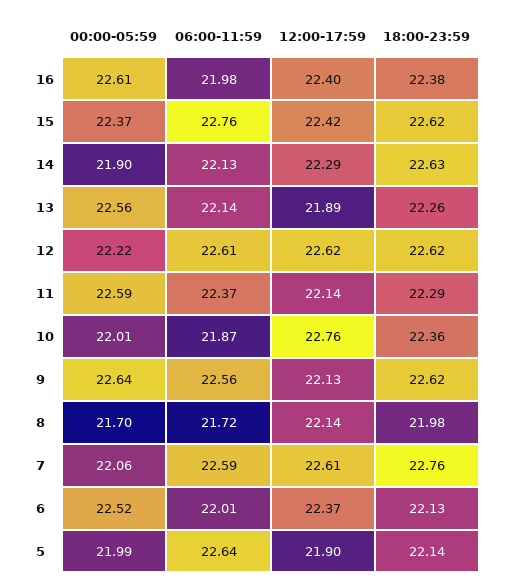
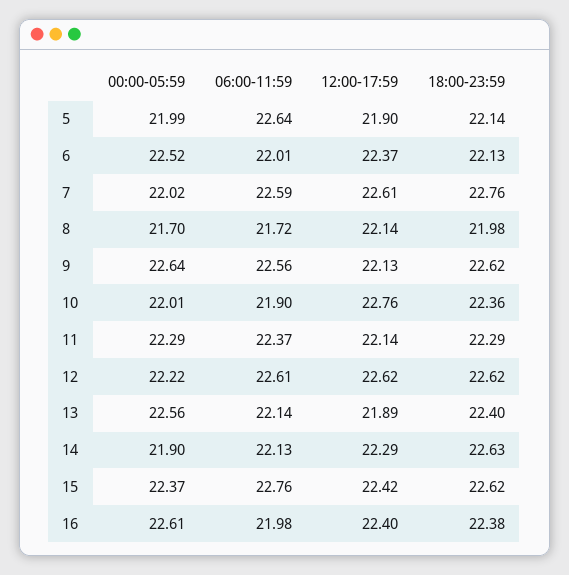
  {
    "00:00-05:59": {
      "16": 22.61,
      "15": 22.37,
      "14": 21.9,
      "13": 22.56,
      "12": 22.22,
-     "11": 22.59,
+     "11": 22.29,
      "10": 22.01,
      "9": 22.64,
      "8": 21.7,
-     "7": 22.06,
+     "7": 22.02,
      "6": 22.52,
      "5": 21.99
    },
    "06:00-11:59": {
      "16": 21.98,
      "15": 22.76,
      "14": 22.13,
      "13": 22.14,
      "12": 22.61,
      "11": 22.37,
-     "10": 21.87,
+     "10": 21.9,
      "9": 22.56,
      "8": 21.72,
      "7": 22.59,
      "6": 22.01,
      "5": 22.64
    },
    "12:00-17:59": {
      "16": 22.4,
      "15": 22.42,
      "14": 22.29,
      "13": 21.89,
      "12": 22.62,
      "11": 22.14,
      "10": 22.76,
      "9": 22.13,
      "8": 22.14,
      "7": 22.61,
      "6": 22.37,
      "5": 21.9
    },
    "18:00-23:59": {
      "16": 22.38,
      "15": 22.62,
      "14": 22.63,
-     "13": 22.26,
+     "13": 22.4,
      "12": 22.62,
      "11": 22.29,
      "10": 22.36,
      "9": 22.62,
      "8": 21.98,
      "7": 22.76,
      "6": 22.13,
      "5": 22.14
    }
  }

